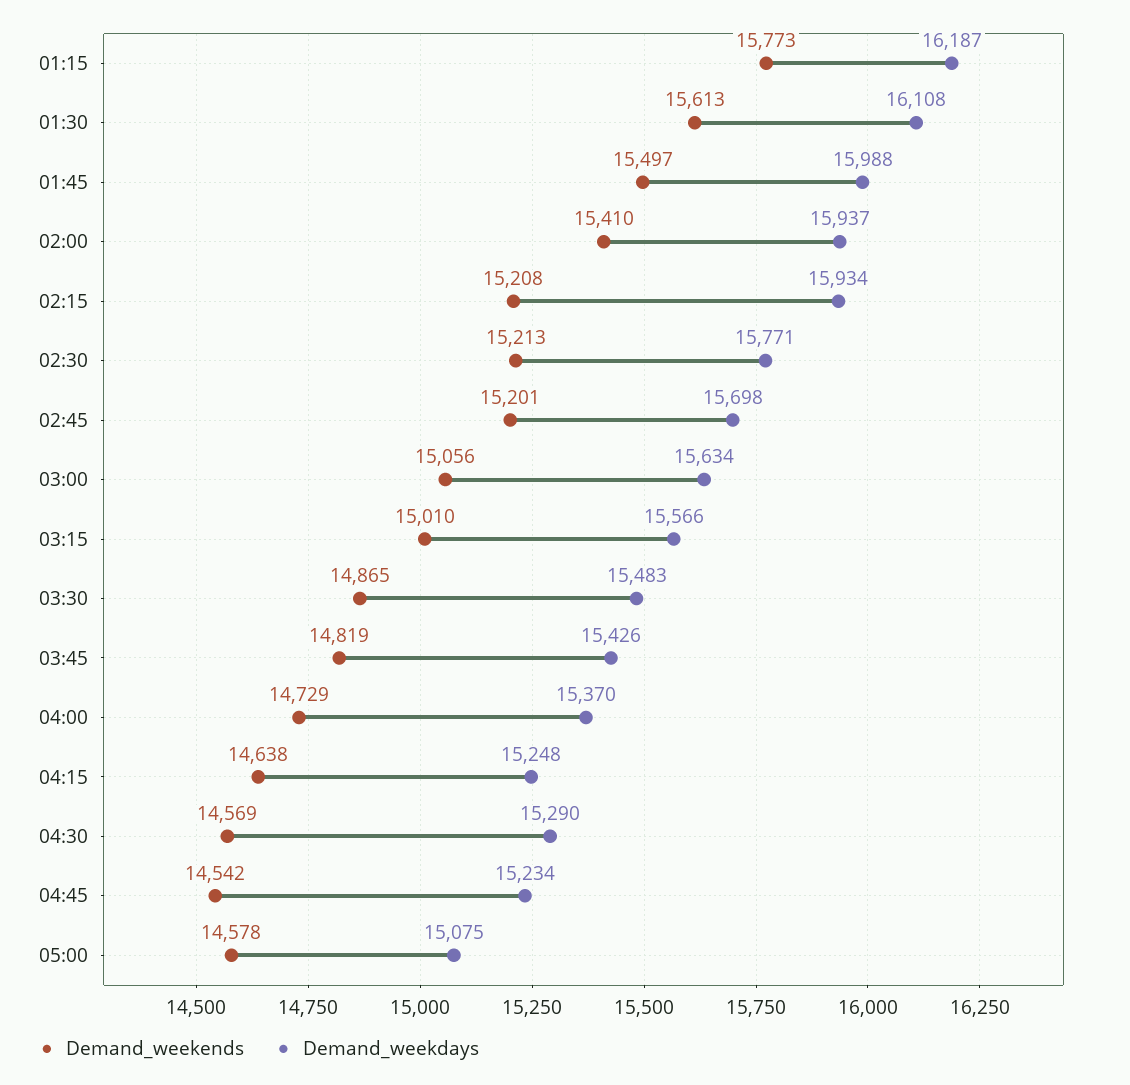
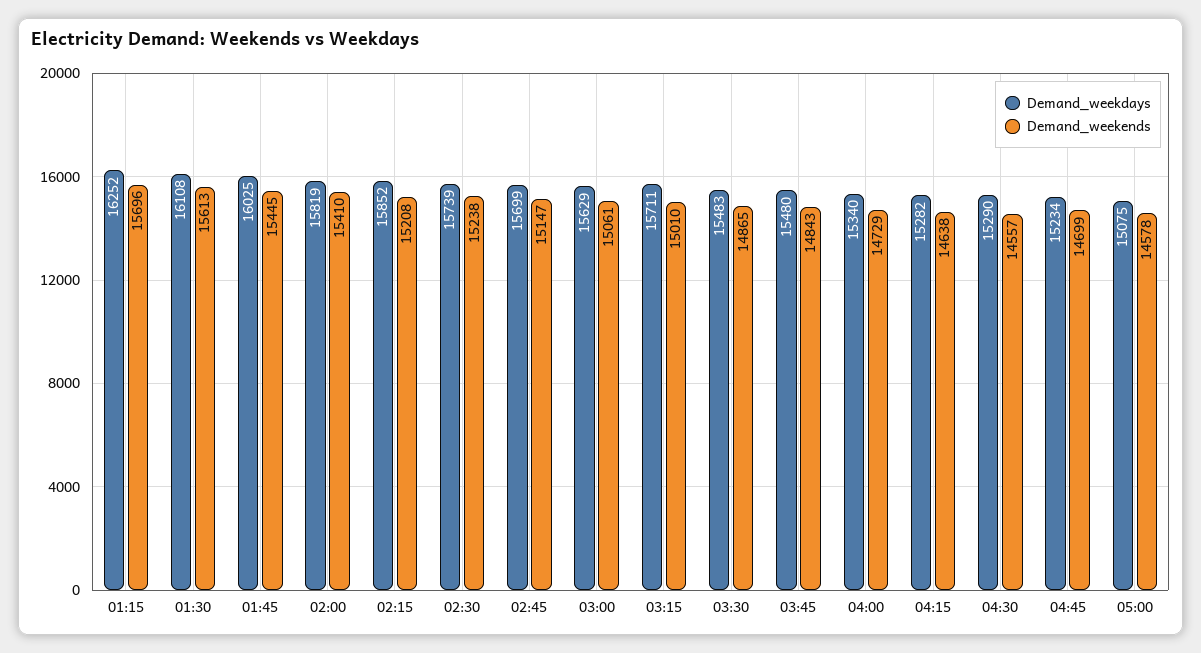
  {
    "Demand_weekends": {
-     "01:15": 15773,
+     "01:15": 15696,
      "01:30": 15613,
-     "01:45": 15497,
+     "01:45": 15445,
      "02:00": 15410,
      "02:15": 15208,
-     "02:30": 15213,
+     "02:30": 15238,
-     "02:45": 15201,
+     "02:45": 15147,
-     "03:00": 15056,
+     "03:00": 15061,
      "03:15": 15010,
      "03:30": 14865,
-     "03:45": 14819,
+     "03:45": 14843,
      "04:00": 14729,
      "04:15": 14638,
-     "04:30": 14569,
+     "04:30": 14557,
-     "04:45": 14542,
+     "04:45": 14699,
      "05:00": 14578
    },
    "Demand_weekdays": {
-     "01:15": 16187,
+     "01:15": 16252,
      "01:30": 16108,
-     "01:45": 15988,
+     "01:45": 16025,
-     "02:00": 15937,
+     "02:00": 15819,
-     "02:15": 15934,
+     "02:15": 15852,
-     "02:30": 15771,
+     "02:30": 15739,
-     "02:45": 15698,
+     "02:45": 15699,
-     "03:00": 15634,
+     "03:00": 15629,
-     "03:15": 15566,
+     "03:15": 15711,
      "03:30": 15483,
-     "03:45": 15426,
+     "03:45": 15480,
-     "04:00": 15370,
+     "04:00": 15340,
-     "04:15": 15248,
+     "04:15": 15282,
      "04:30": 15290,
      "04:45": 15234,
      "05:00": 15075
    }
  }

